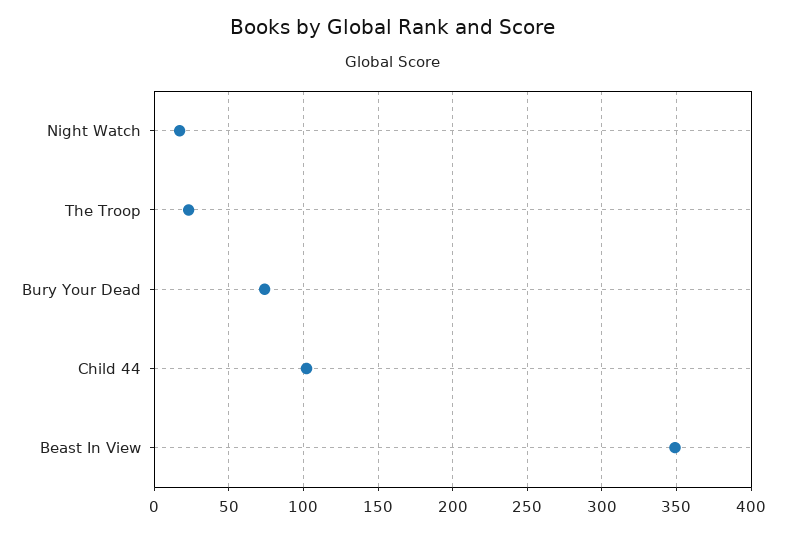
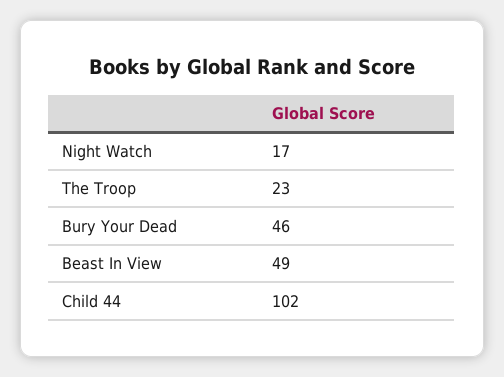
  {
    "Night Watch": 17,
    "The Troop": 23,
-   "Bury Your Dead": 75,
+   "Bury Your Dead": 46,
    "Child 44": 102,
-   "Beast In View": 350
+   "Beast In View": 49
  }

